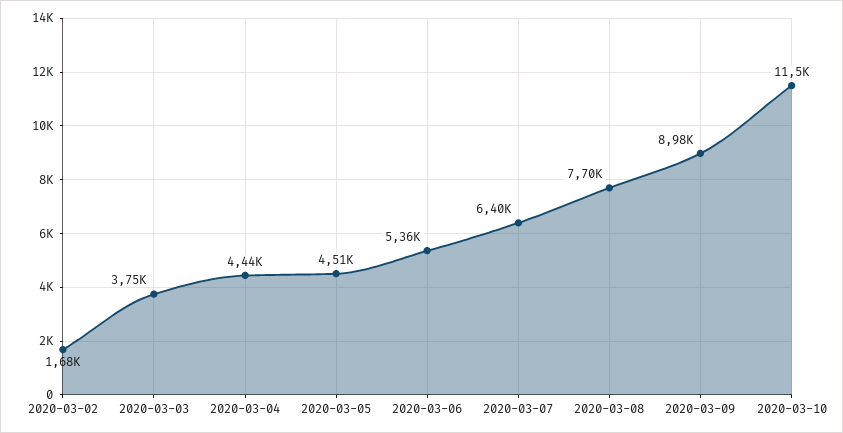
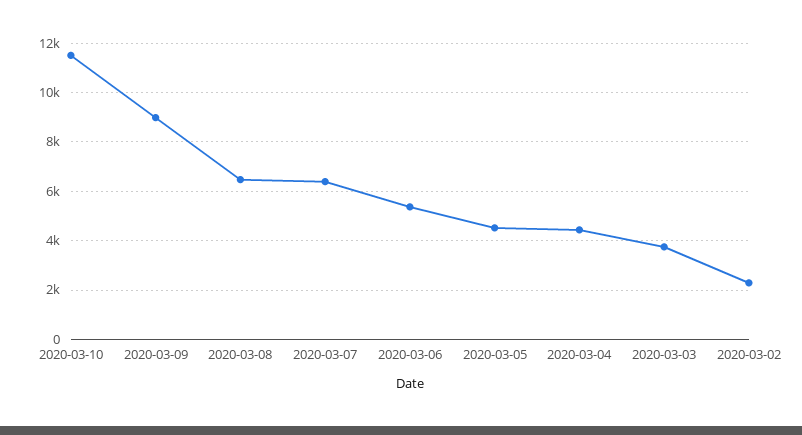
  {
-   "2020-03-02": 1680,
+   "2020-03-02": 2250,
    "2020-03-03": 3750,
    "2020-03-04": 4440,
    "2020-03-05": 4510,
    "2020-03-06": 5360,
    "2020-03-07": 6400,
-   "2020-03-08": 7700,
+   "2020-03-08": 6500,
    "2020-03-09": 8980,
    "2020-03-10": 11500
  }

